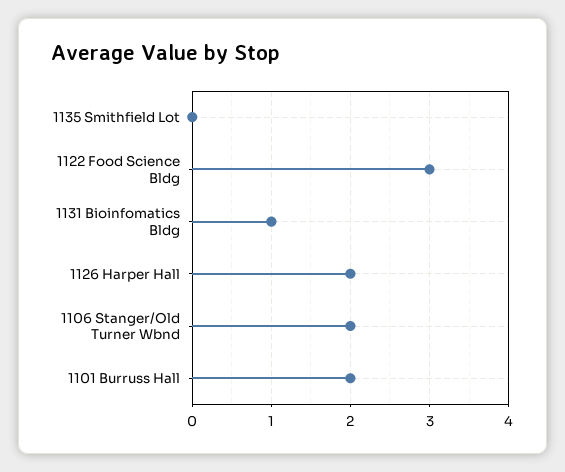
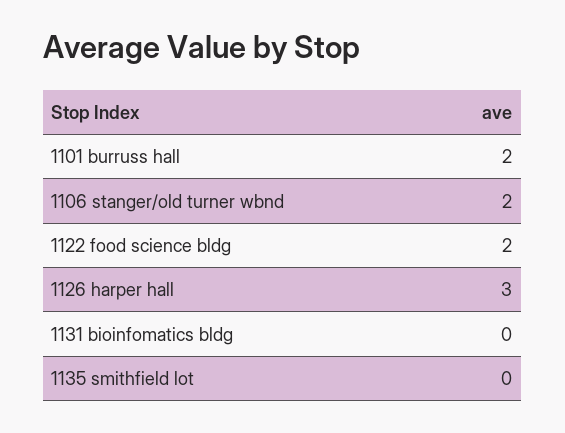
  {
    "1135 Smithfield Lot": 0,
-   "1122 Food Science Bldg": 3,
+   "1122 Food Science Bldg": 2,
-   "1131 Bioinfomatics Bldg": 1,
+   "1131 Bioinfomatics Bldg": 0,
-   "1126 Harper Hall": 2,
+   "1126 Harper Hall": 3,
    "1106 Stanger/Old Turner Wbnd": 2,
    "1101 Burruss Hall": 2
  }

